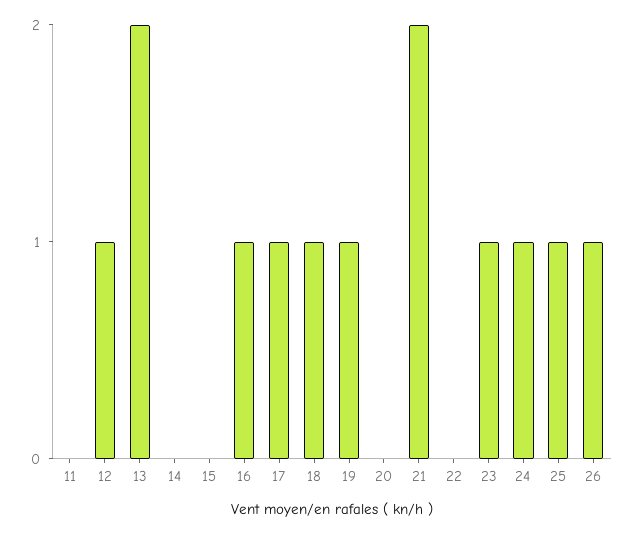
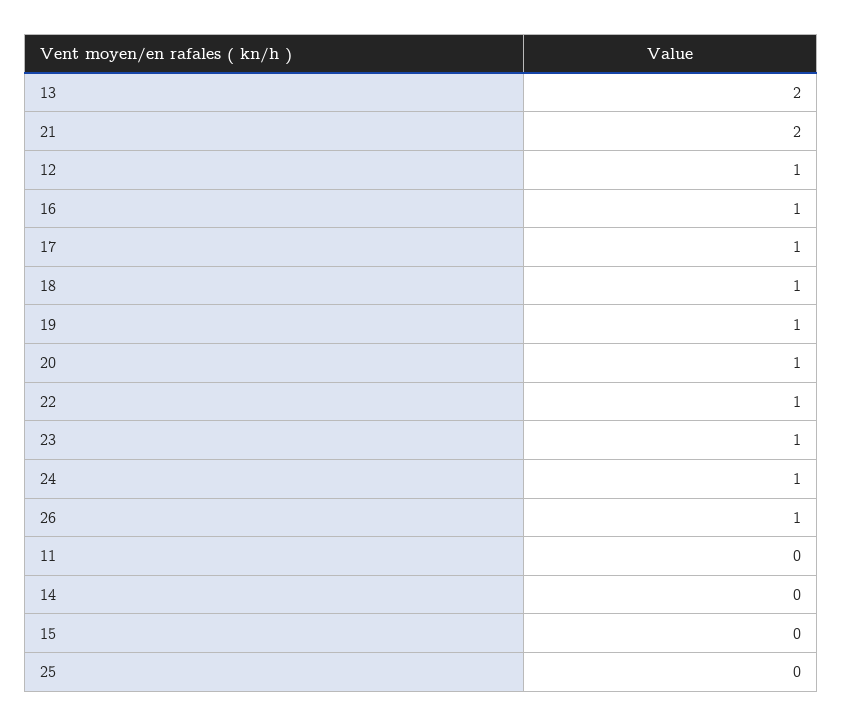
  {
    "11": 0,
    "12": 1,
    "13": 2,
    "14": 0,
    "15": 0,
    "16": 1,
    "17": 1,
    "18": 1,
    "19": 1,
-   "20": 0,
+   "20": 1,
    "21": 2,
-   "22": 0,
+   "22": 1,
    "23": 1,
    "24": 1,
-   "25": 1,
+   "25": 0,
    "26": 1
  }

